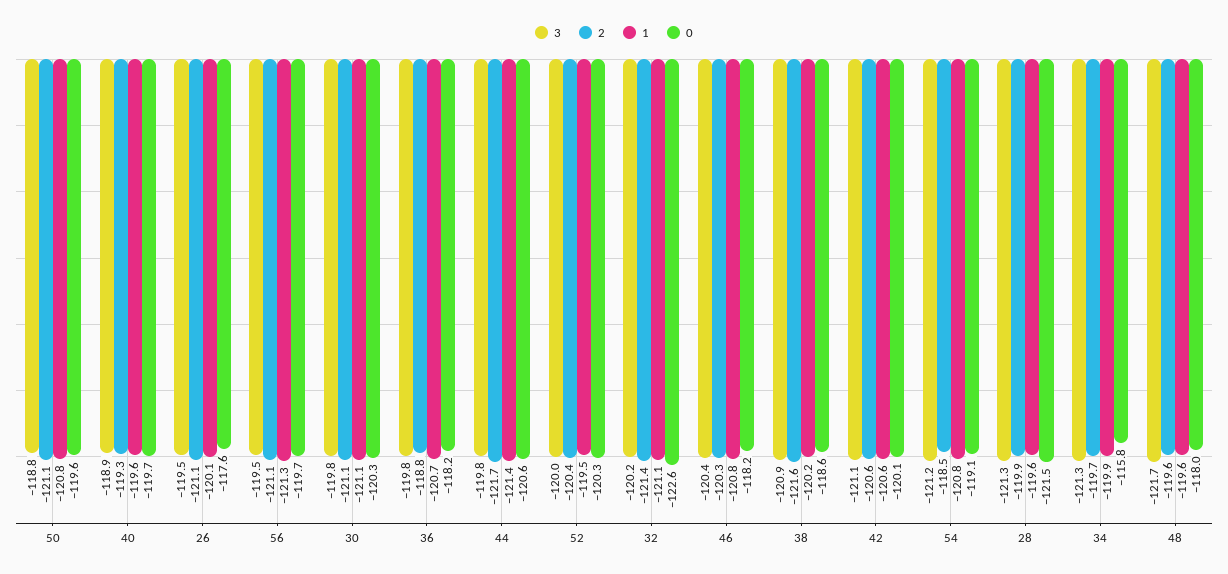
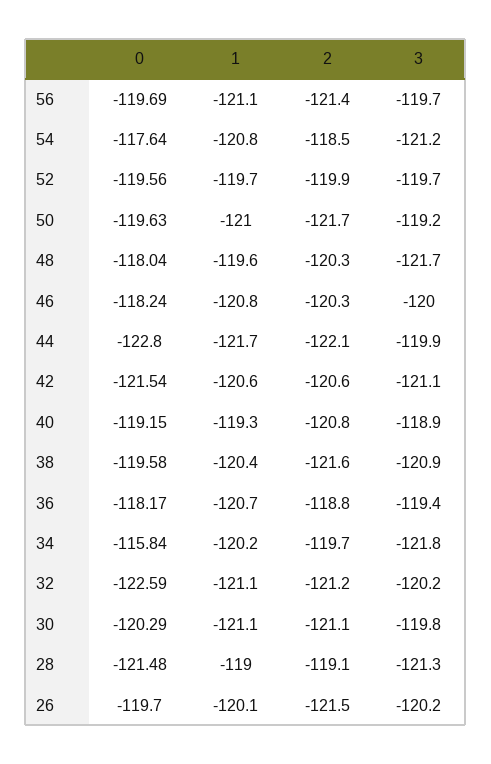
  {
    "3": {
-     "50": -118.8,
+     "50": -119.2,
      "40": -118.9,
-     "26": -119.5,
+     "26": -120.2,
-     "56": -119.5,
+     "56": -119.7,
      "30": -119.8,
-     "36": -119.8,
+     "36": -119.4,
-     "44": -119.8,
+     "44": -119.9,
-     "52": -120,
+     "52": -119.7,
      "32": -120.2,
-     "46": -120.4,
+     "46": -120,
      "38": -120.9,
      "42": -121.1,
      "54": -121.2,
      "28": -121.3,
-     "34": -121.3,
+     "34": -121.8,
      "48": -121.7
    },
    "2": {
-     "50": -121.1,
+     "50": -121.7,
-     "40": -119.3,
+     "40": -120.8,
-     "26": -121.1,
+     "26": -121.5,
-     "56": -121.1,
+     "56": -121.4,
      "30": -121.1,
      "36": -118.8,
-     "44": -121.7,
+     "44": -122.1,
-     "52": -120.4,
+     "52": -119.9,
-     "32": -121.4,
+     "32": -121.2,
      "46": -120.3,
      "38": -121.6,
      "42": -120.6,
      "54": -118.5,
-     "28": -119.9,
+     "28": -119.1,
      "34": -119.7,
-     "48": -119.6
+     "48": -120.3
    },
    "1": {
-     "50": -120.8,
+     "50": -121,
-     "40": -119.6,
+     "40": -119.3,
      "26": -120.1,
-     "56": -121.3,
+     "56": -121.1,
      "30": -121.1,
      "36": -120.7,
-     "44": -121.4,
+     "44": -121.7,
-     "52": -119.5,
+     "52": -119.7,
      "32": -121.1,
      "46": -120.8,
-     "38": -120.2,
+     "38": -120.4,
      "42": -120.6,
      "54": -120.8,
-     "28": -119.6,
+     "28": -119,
-     "34": -119.9,
+     "34": -120.2,
      "48": -119.6
    },
    "0": {
      "50": -119.63,
-     "40": -119.7,
+     "40": -119.15,
-     "26": -117.6,
+     "26": -119.7,
      "56": -119.69,
      "30": -120.29,
      "36": -118.17,
-     "44": -120.6,
+     "44": -122.8,
-     "52": -120.3,
+     "52": -119.56,
      "32": -122.59,
      "46": -118.24,
-     "38": -118.6,
+     "38": -119.58,
-     "42": -120.1,
+     "42": -121.54,
-     "54": -119.1,
+     "54": -117.64,
      "28": -121.48,
      "34": -115.84,
      "48": -118.04
    }
  }

